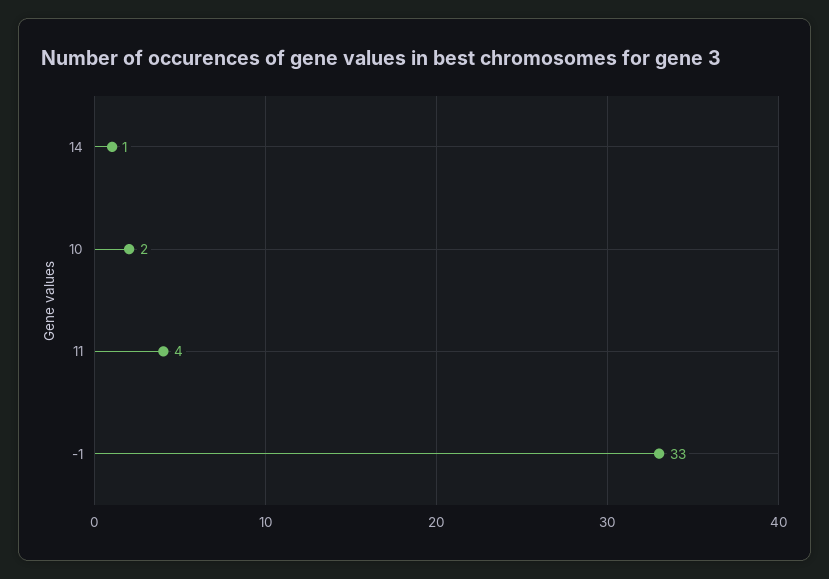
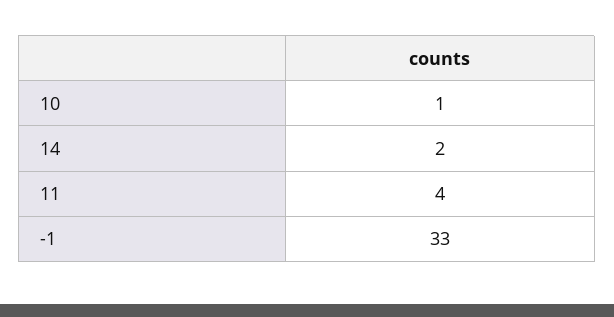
  {
-   "14": 1,
+   "14": 2,
-   "10": 2,
+   "10": 1,
    "11": 4,
    "-1": 33
  }

